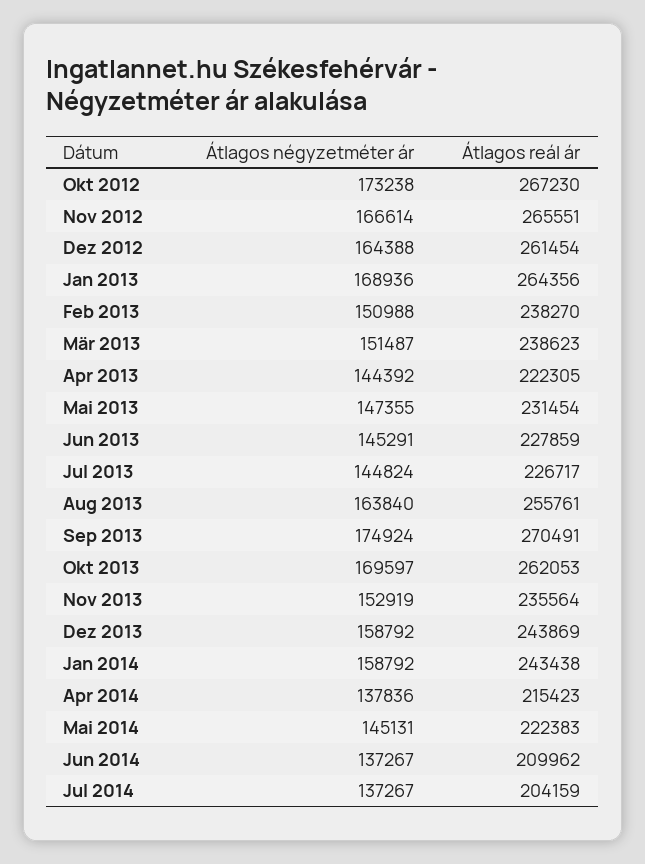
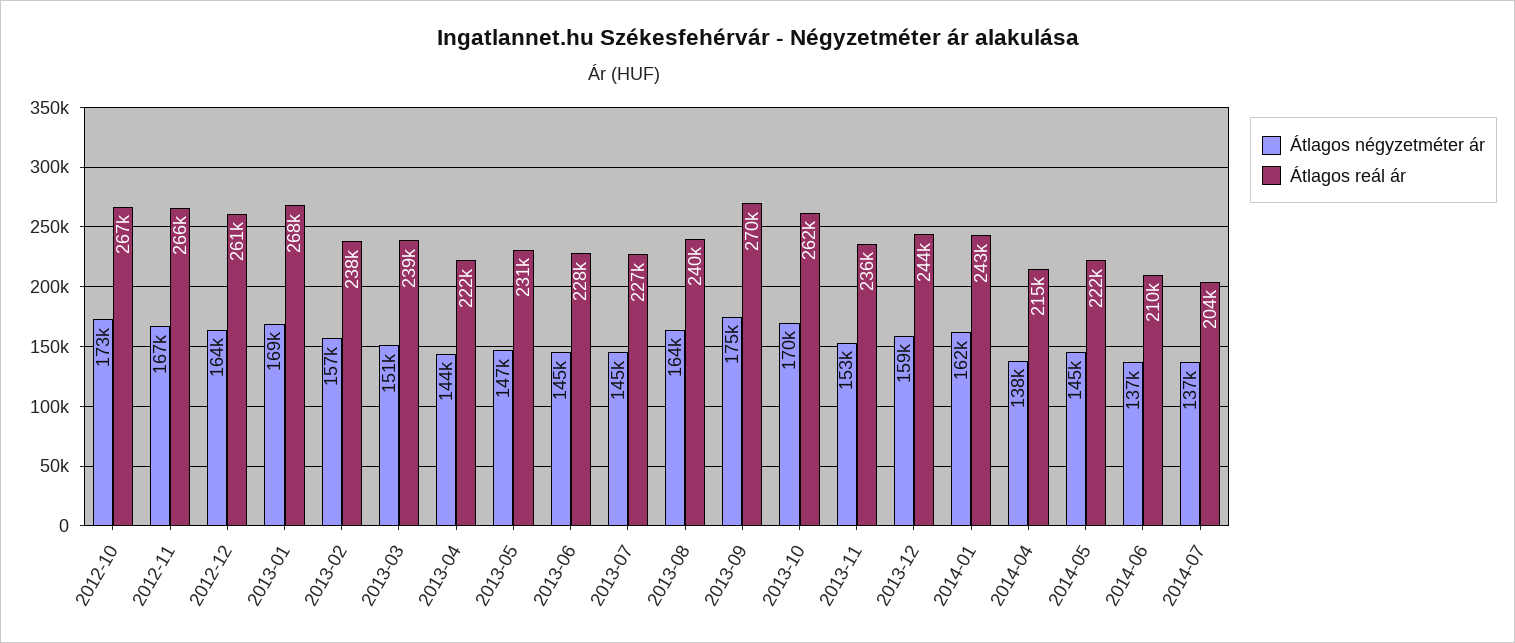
  {
    "Átlagos négyzetméter ár": {
      "Okt 2012": 173238,
      "Nov 2012": 166614,
      "Dez 2012": 164388,
      "Jan 2013": 168936,
-     "Feb 2013": 150988,
+     "Feb 2013": 157000,
      "Mär 2013": 151487,
      "Apr 2013": 144392,
      "Mai 2013": 147355,
      "Jun 2013": 145291,
      "Jul 2013": 144824,
      "Aug 2013": 163840,
      "Sep 2013": 174924,
      "Okt 2013": 169597,
      "Nov 2013": 152919,
      "Dez 2013": 158792,
-     "Jan 2014": 158792,
+     "Jan 2014": 162000,
      "Apr 2014": 137836,
      "Mai 2014": 145131,
      "Jun 2014": 137267,
      "Jul 2014": 137267
    },
    "Átlagos reál ár": {
      "Okt 2012": 267230,
      "Nov 2012": 265551,
      "Dez 2012": 261454,
-     "Jan 2013": 264356,
+     "Jan 2013": 268000,
      "Feb 2013": 238270,
      "Mär 2013": 238623,
      "Apr 2013": 222305,
      "Mai 2013": 231454,
      "Jun 2013": 227859,
      "Jul 2013": 226717,
-     "Aug 2013": 255761,
+     "Aug 2013": 240000,
      "Sep 2013": 270491,
      "Okt 2013": 262053,
      "Nov 2013": 235564,
      "Dez 2013": 243869,
      "Jan 2014": 243438,
      "Apr 2014": 215423,
      "Mai 2014": 222383,
      "Jun 2014": 209962,
      "Jul 2014": 204159
    }
  }

